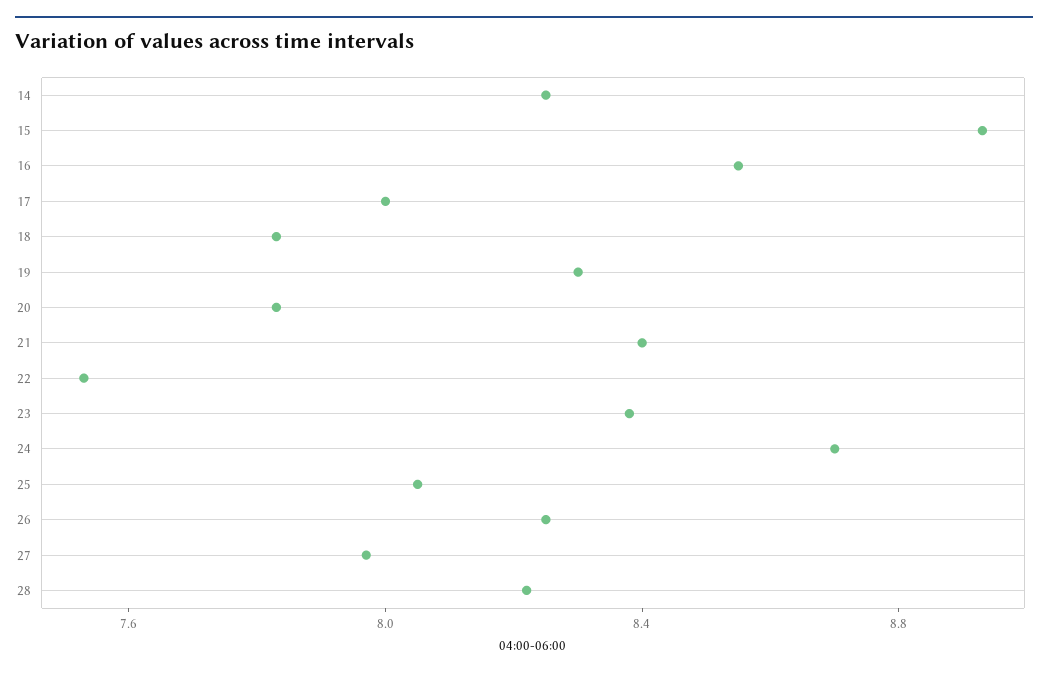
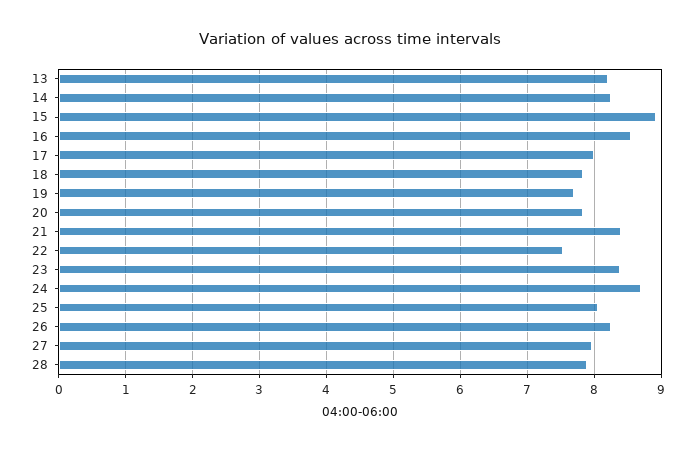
  {
    "14": 8.3,
    "15": 8.9,
    "16": 8.6,
    "17": 8,
    "18": 7.8,
-   "19": 8.3,
+   "19": 7.7,
    "20": 7.8,
    "21": 8.4,
    "22": 7.5,
    "23": 8.4,
    "24": 8.7,
    "25": 8.1,
    "26": 8.3,
    "27": 8,
-   "28": 8.2
+   "28": 7.9,
+   "13": 8.2
  }

